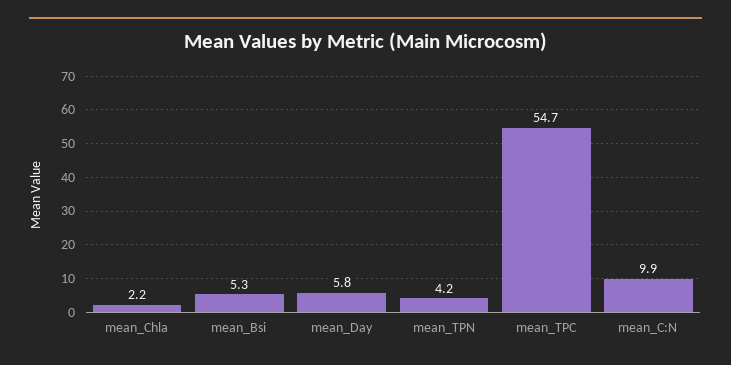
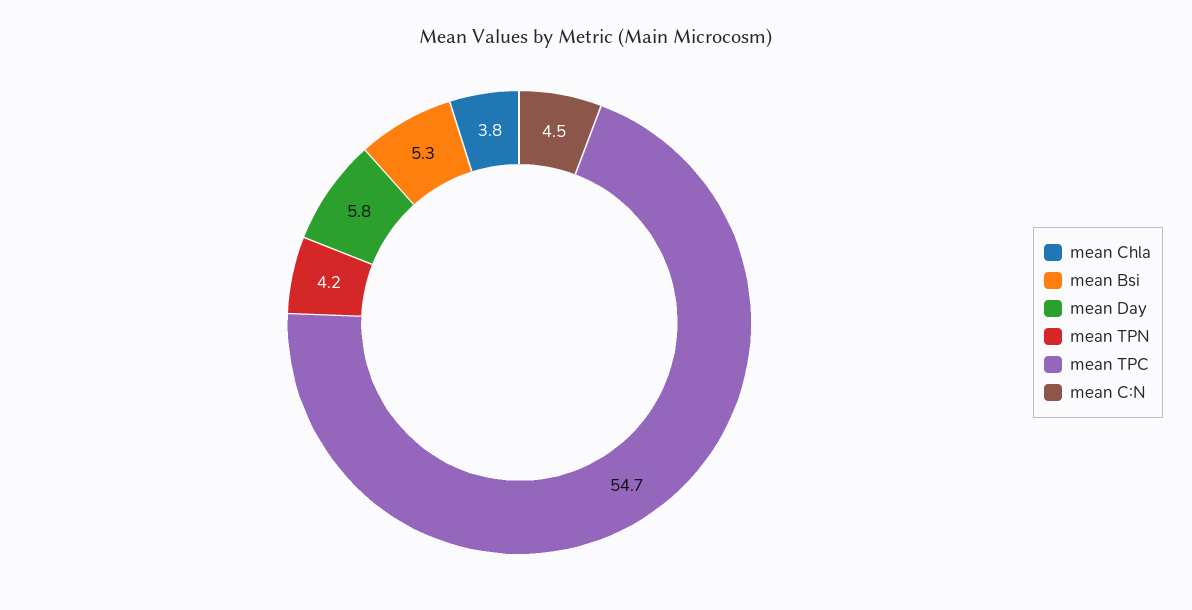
  {
-   "mean_Chla": 2.2,
+   "mean_Chla": 3.8,
    "mean_Bsi": 5.3,
    "mean_Day": 5.8,
    "mean_TPN": 4.2,
    "mean_TPC": 54.7,
-   "mean_C:N": 9.9
+   "mean_C:N": 4.5
  }

